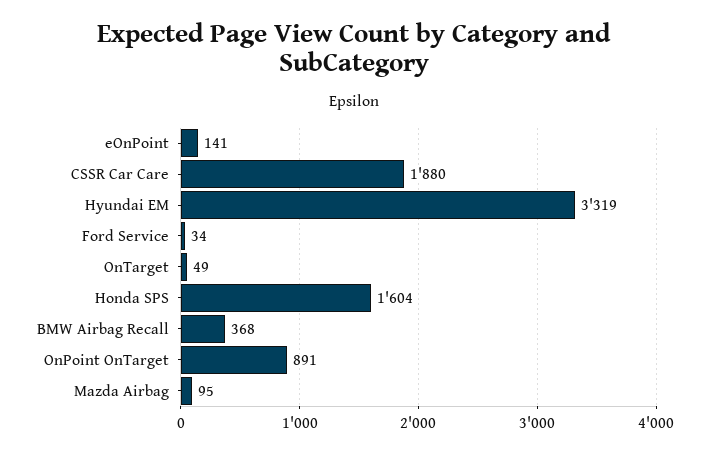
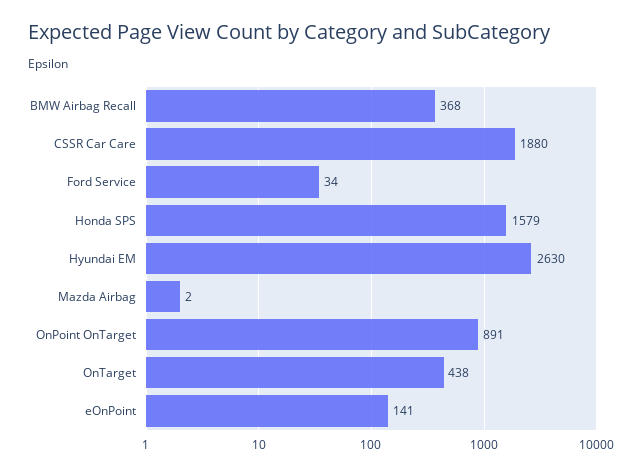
  {
    "eOnPoint": 141,
    "CSSR Car Care": 1880,
-   "Hyundai EM": 3319,
+   "Hyundai EM": 2630,
    "Ford Service": 34,
-   "OnTarget": 49,
+   "OnTarget": 438,
-   "Honda SPS": 1604,
+   "Honda SPS": 1579,
    "BMW Airbag Recall": 368,
    "OnPoint OnTarget": 891,
-   "Mazda Airbag": 95
+   "Mazda Airbag": 2
  }

